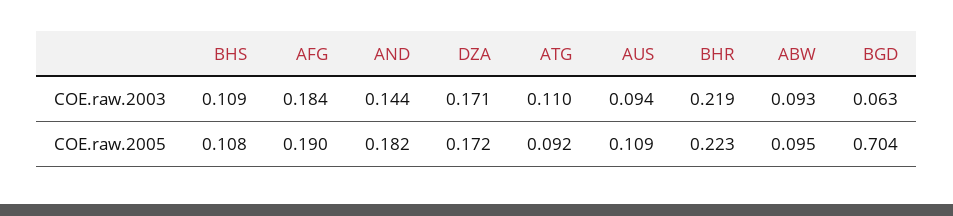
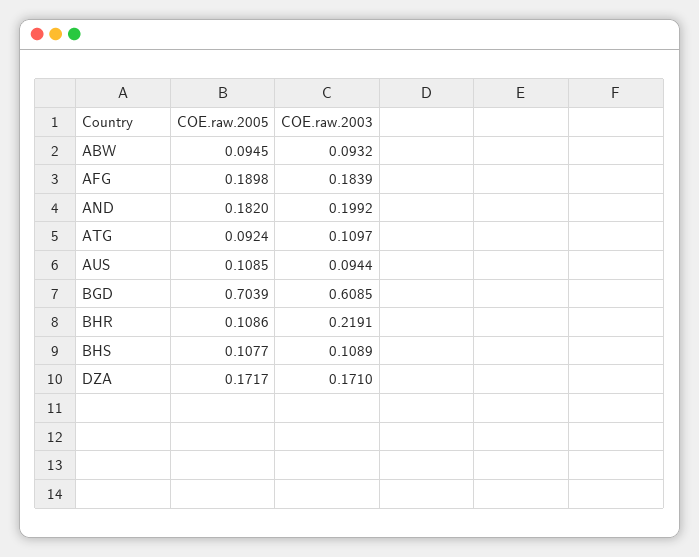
  {
    "BHS": {
      "COE.raw.2003": 0.1089,
      "COE.raw.2005": 0.1077
    },
    "AFG": {
      "COE.raw.2003": 0.1839,
      "COE.raw.2005": 0.1898
    },
    "AND": {
-     "COE.raw.2003": 0.144,
+     "COE.raw.2003": 0.1992,
      "COE.raw.2005": 0.182
    },
    "DZA": {
      "COE.raw.2003": 0.171,
      "COE.raw.2005": 0.1717
    },
    "ATG": {
      "COE.raw.2003": 0.1097,
      "COE.raw.2005": 0.0924
    },
    "AUS": {
      "COE.raw.2003": 0.0944,
      "COE.raw.2005": 0.1085
    },
    "BHR": {
      "COE.raw.2003": 0.2191,
-     "COE.raw.2005": 0.223
+     "COE.raw.2005": 0.1086
    },
    "ABW": {
      "COE.raw.2003": 0.0932,
      "COE.raw.2005": 0.0945
    },
    "BGD": {
-     "COE.raw.2003": 0.063,
+     "COE.raw.2003": 0.6085,
      "COE.raw.2005": 0.7039
    }
  }

